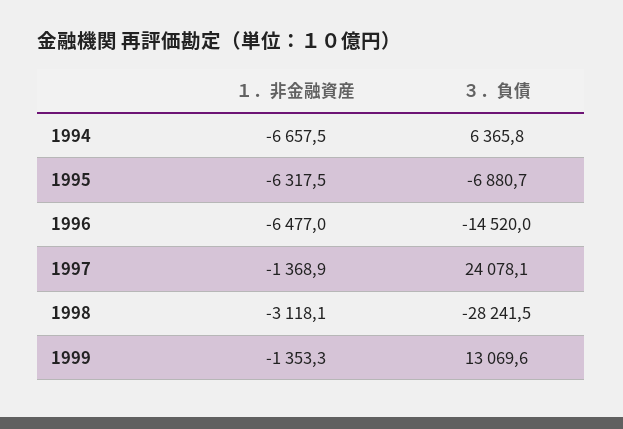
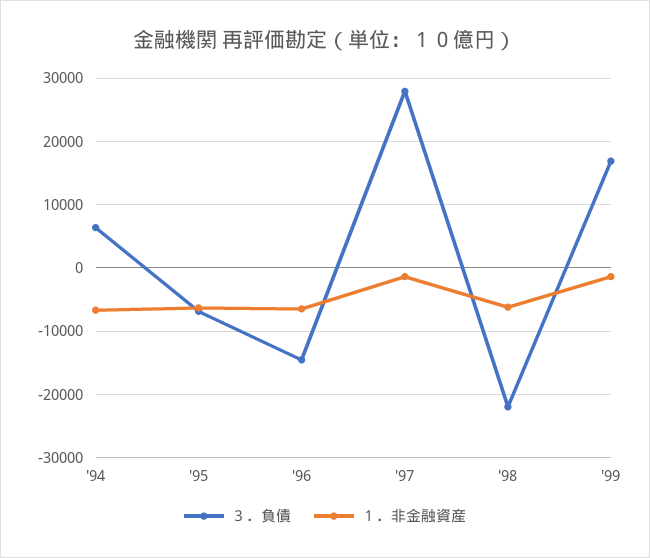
  {
    "１．非金融資産": {
      "1994": -6657.5,
      "1995": -6317.5,
      "1996": -6477,
      "1997": -1368.9,
-     "1998": -3118.1,
+     "1998": -6000,
      "1999": -1353.3
    },
    "３．負債": {
      "1994": 6365.8,
      "1995": -6880.7,
      "1996": -14520,
-     "1997": 24078.1,
+     "1997": 28000,
-     "1998": -28241.5,
+     "1998": -22000,
-     "1999": 13069.6
+     "1999": 17000
    }
  }

